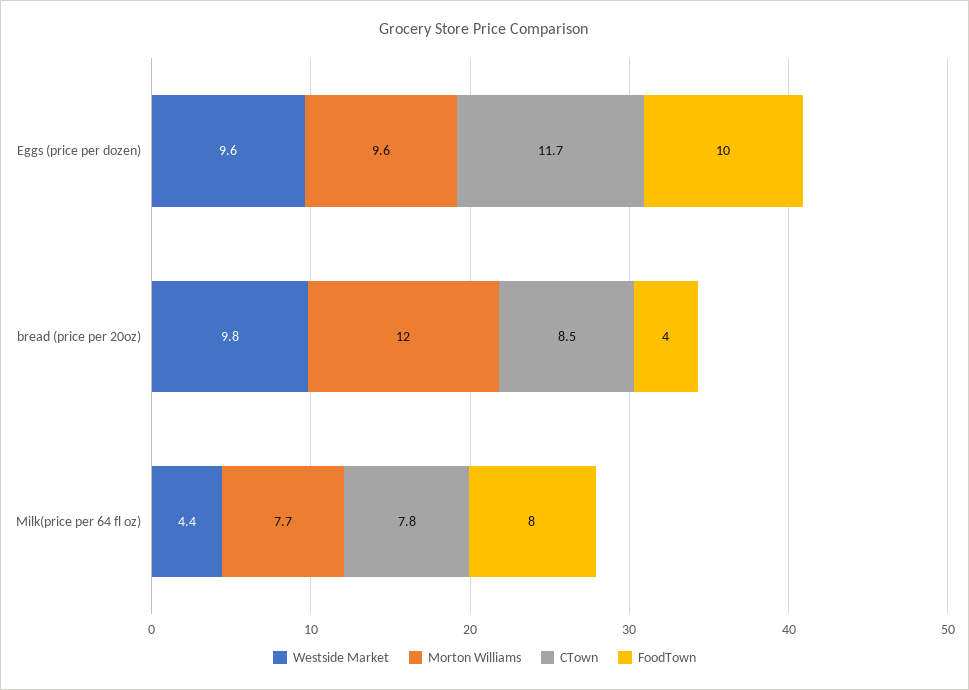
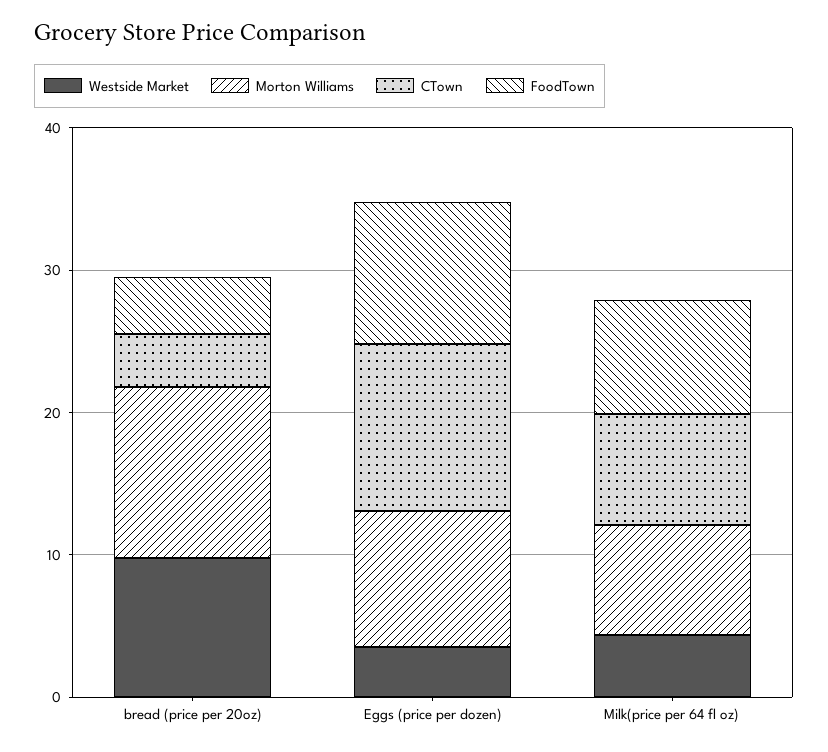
  {
    "Westside Market": {
-     "Eggs (price per dozen)": 9.6,
+     "Eggs (price per dozen)": 4,
      "bread (price per 20oz)": 9.8,
      "Milk(price per 64 fl oz)": 4.4
    },
    "Morton Williams": {
      "Eggs (price per dozen)": 9.6,
      "bread (price per 20oz)": 12,
      "Milk(price per 64 fl oz)": 7.7
    },
    "CTown": {
      "Eggs (price per dozen)": 11.7,
-     "bread (price per 20oz)": 8.5,
+     "bread (price per 20oz)": 4,
      "Milk(price per 64 fl oz)": 7.8
    },
    "FoodTown": {
      "Eggs (price per dozen)": 10,
      "bread (price per 20oz)": 4,
      "Milk(price per 64 fl oz)": 8
    }
  }

